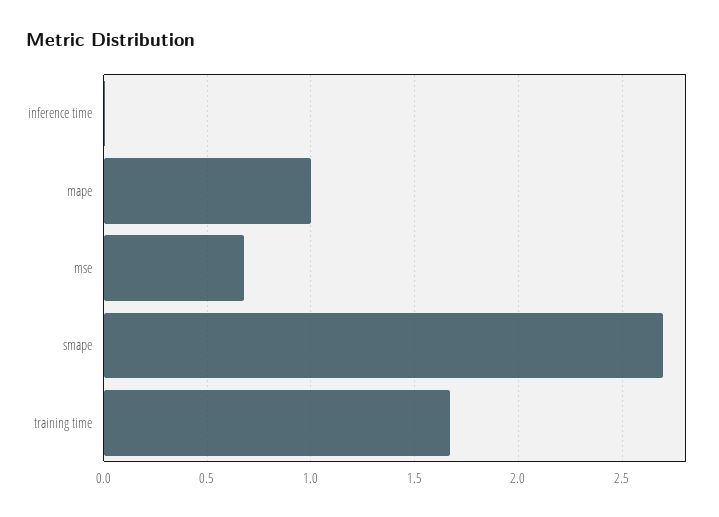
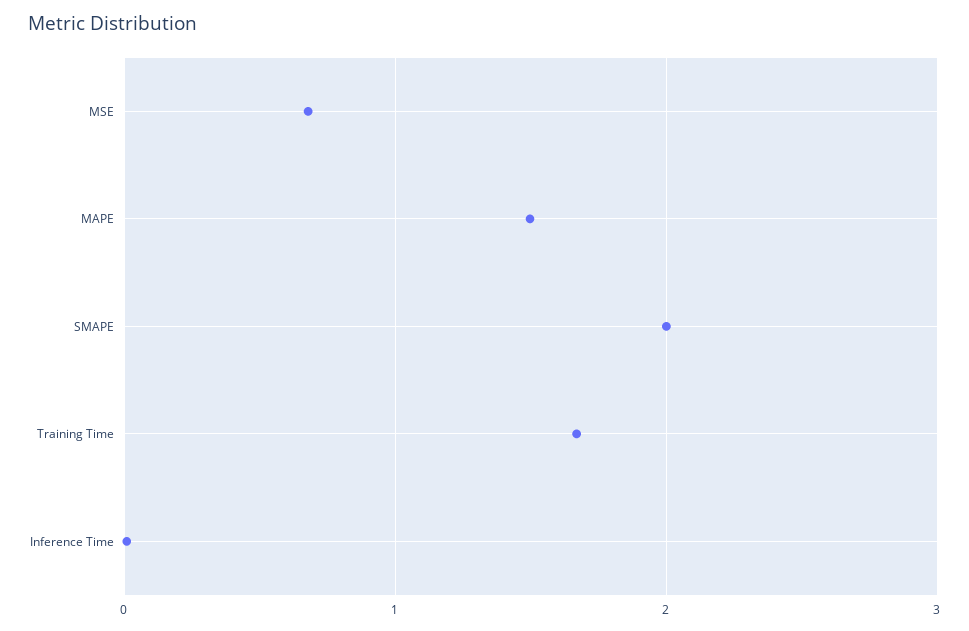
  {
    "inference time": 0,
-   "mape": 1,
+   "mape": 1.5,
    "mse": 0.7,
-   "smape": 2.7,
+   "smape": 2,
    "training time": 1.65
  }

